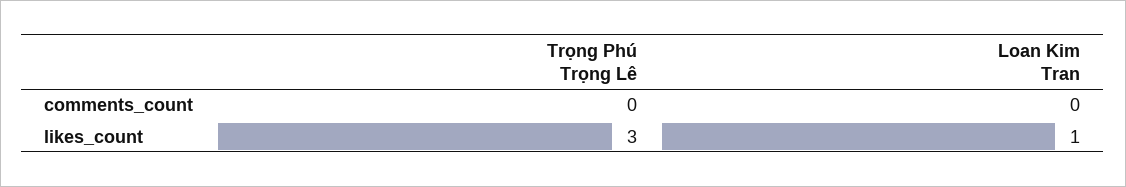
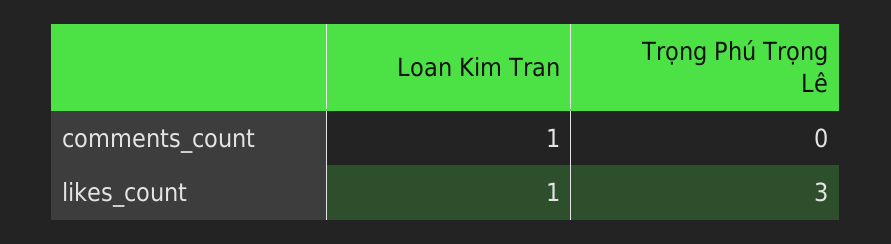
  {
    "Trọng Phú Trọng Lê": {
      "comments_count": 0,
      "likes_count": 3
    },
    "Loan Kim Tran": {
-     "comments_count": 0,
+     "comments_count": 1,
      "likes_count": 1
    }
  }

